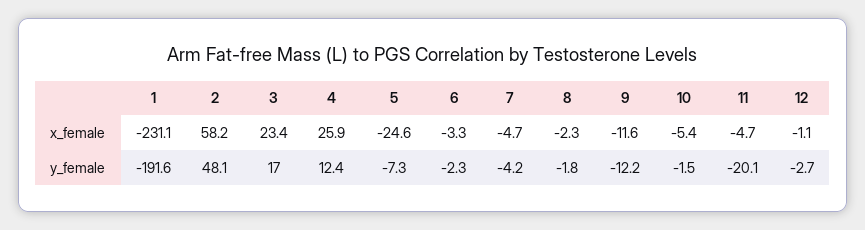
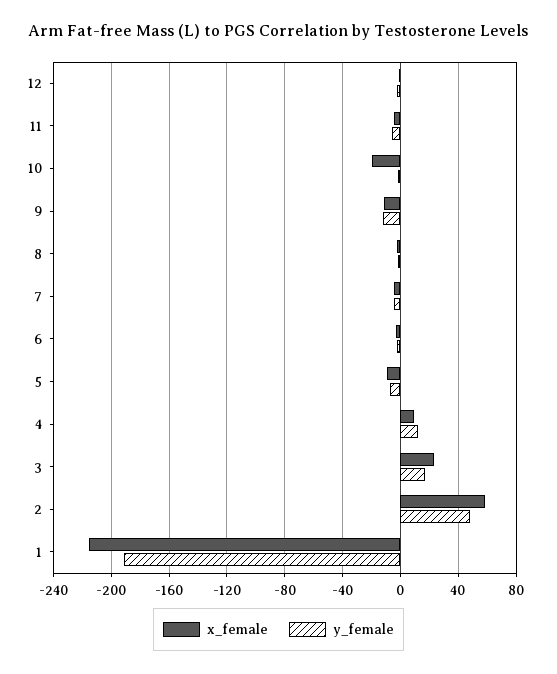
  {
    "x_female": {
-     "1": -231.1,
+     "1": -215,
      "2": 58.2,
      "3": 23.4,
-     "4": 25.9,
+     "4": 10,
-     "5": -24.6,
+     "5": -10,
      "6": -3.3,
      "7": -4.7,
      "8": -2.3,
      "9": -11.6,
-     "10": -5.4,
+     "10": -20,
      "11": -4.7,
      "12": -1.1
    },
    "y_female": {
      "1": -191.6,
      "2": 48.1,
      "3": 17,
      "4": 12.4,
      "5": -7.3,
      "6": -2.3,
      "7": -4.2,
      "8": -1.8,
      "9": -12.2,
      "10": -1.5,
-     "11": -20.1,
+     "11": -5,
      "12": -2.7
    }
  }

